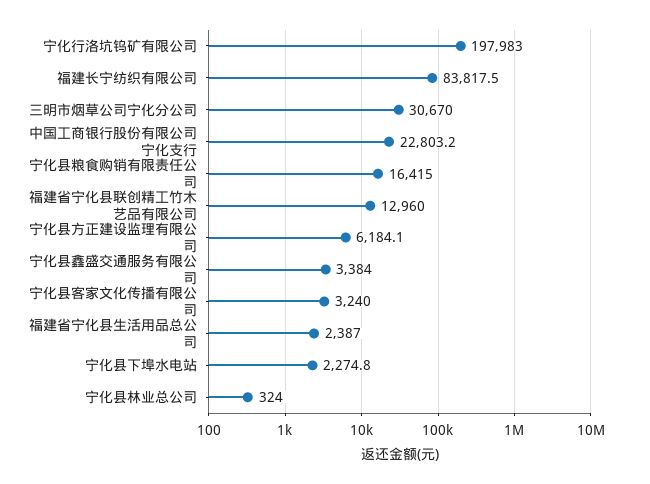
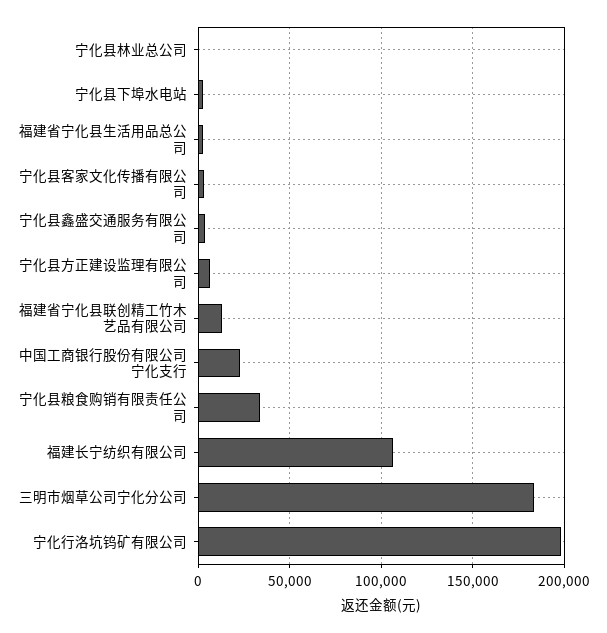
  {
    "宁化行洛坑钨矿有限公司": 197983,
-   "福建长宁纺织有限公司": 83817.5,
+   "福建长宁纺织有限公司": 105000,
-   "三明市烟草公司宁化分公司": 30670,
+   "三明市烟草公司宁化分公司": 185000,
    "中国工商银行股份有限公司宁化支行": 22803.2,
-   "宁化县粮食购销有限责任公司": 16415,
+   "宁化县粮食购销有限责任公司": 35000,
    "福建省宁化县联创精工竹木艺品有限公司": 12960,
    "宁化县方正建设监理有限公司": 6184.1,
    "宁化县鑫盛交通服务有限公司": 3384,
    "宁化县客家文化传播有限公司": 3240,
    "福建省宁化县生活用品总公司": 2387,
    "宁化县下埠水电站": 2274.8,
    "宁化县林业总公司": 324
  }

